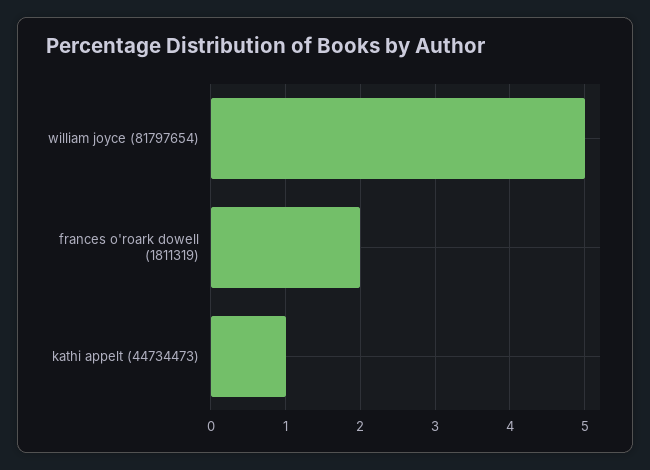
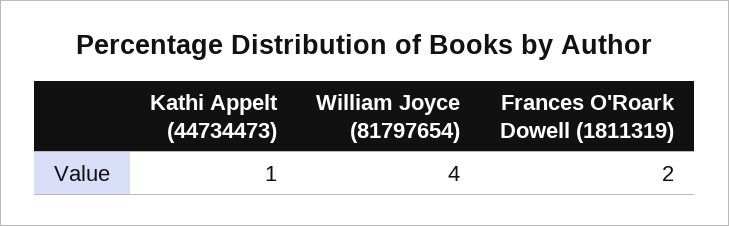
  {
-   "william joyce (81797654)": 5,
+   "william joyce (81797654)": 4,
    "frances o'roark dowell (1811319)": 2,
    "kathi appelt (44734473)": 1
  }

